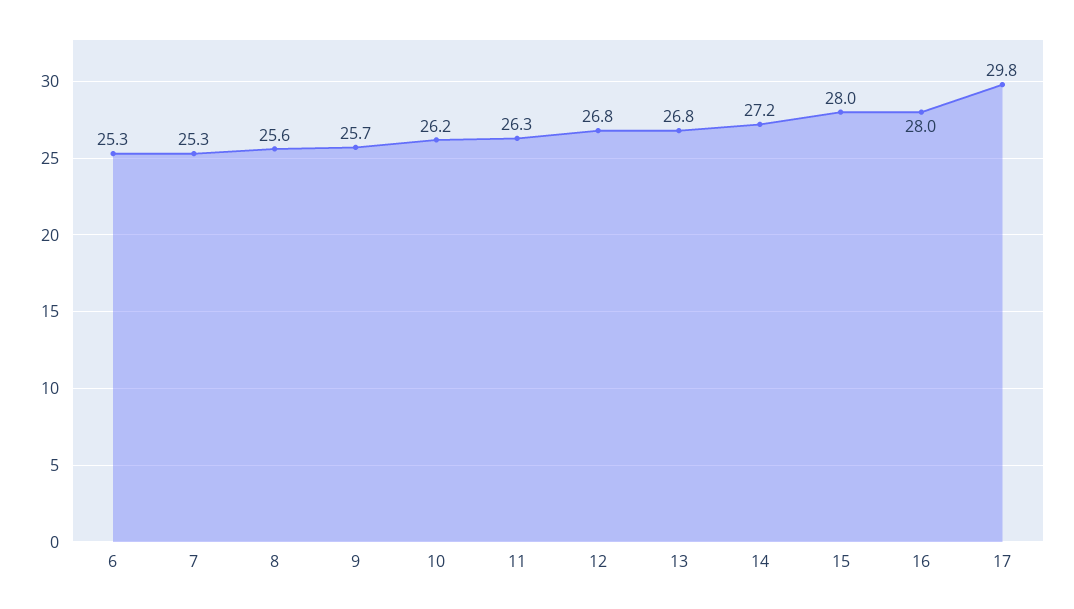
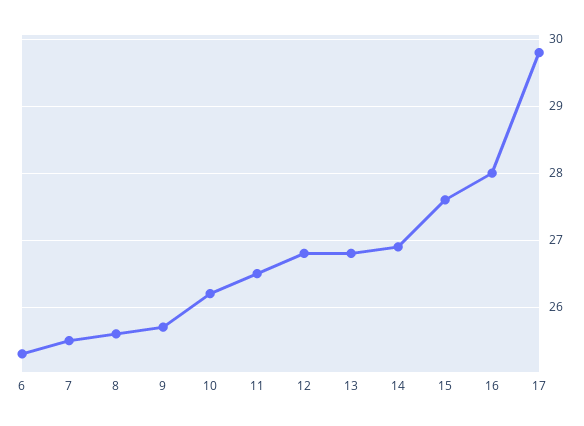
  {
    "6": 25.3,
-   "7": 25.3,
+   "7": 25.5,
    "8": 25.6,
    "9": 25.7,
    "10": 26.2,
-   "11": 26.3,
+   "11": 26.5,
    "12": 26.8,
    "13": 26.8,
-   "14": 27.2,
+   "14": 26.9,
-   "15": 28,
+   "15": 27.6,
    "16": 28,
    "17": 29.8
  }

